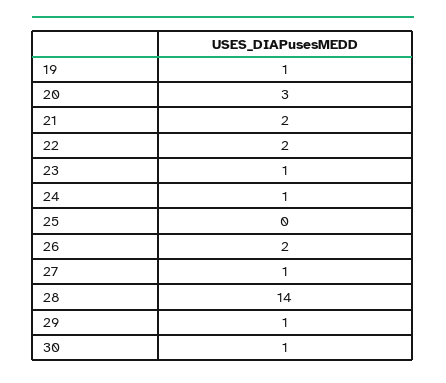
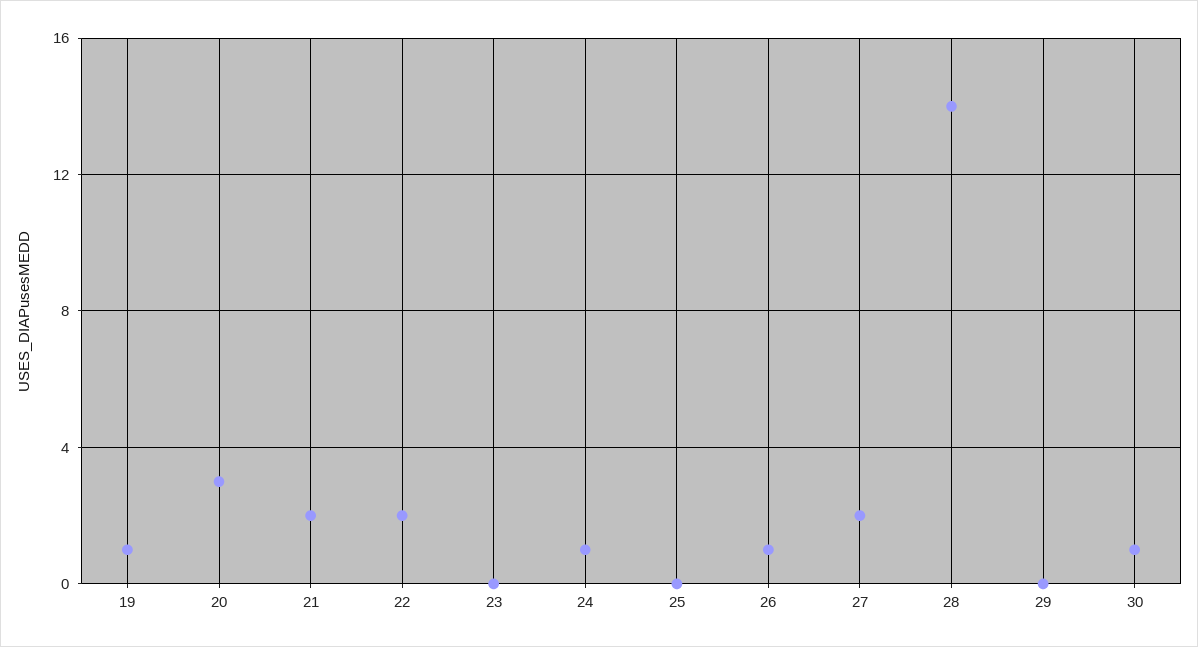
  {
    "19": 1,
    "20": 3,
    "21": 2,
    "22": 2,
-   "23": 1,
+   "23": 0,
    "24": 1,
    "25": 0,
-   "26": 2,
+   "26": 1,
-   "27": 1,
+   "27": 2,
    "28": 14,
-   "29": 1,
+   "29": 0,
    "30": 1
  }

